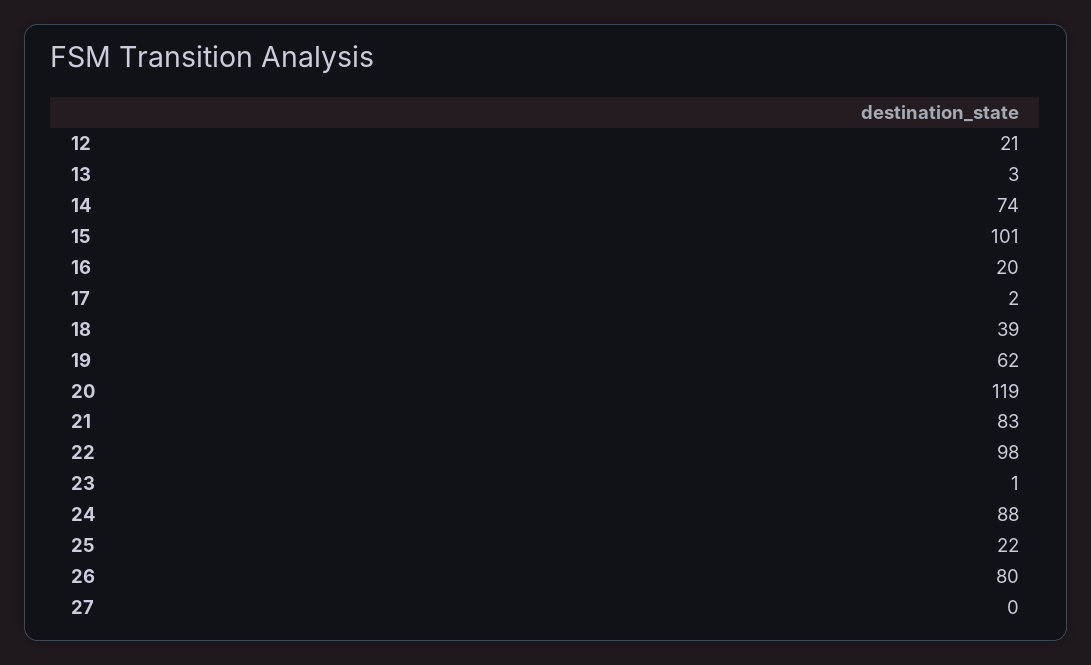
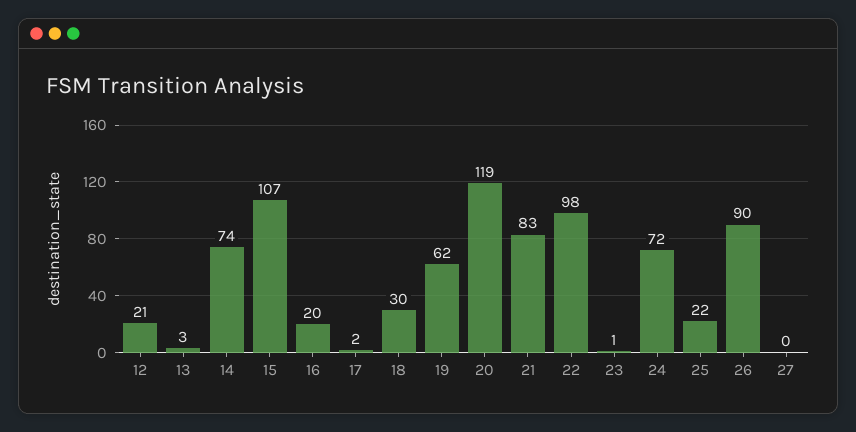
  {
    "12": 21,
    "13": 3,
    "14": 74,
-   "15": 101,
+   "15": 107,
    "16": 20,
    "17": 2,
-   "18": 39,
+   "18": 30,
    "19": 62,
    "20": 119,
    "21": 83,
    "22": 98,
    "23": 1,
-   "24": 88,
+   "24": 72,
    "25": 22,
-   "26": 80,
+   "26": 90,
    "27": 0
  }

